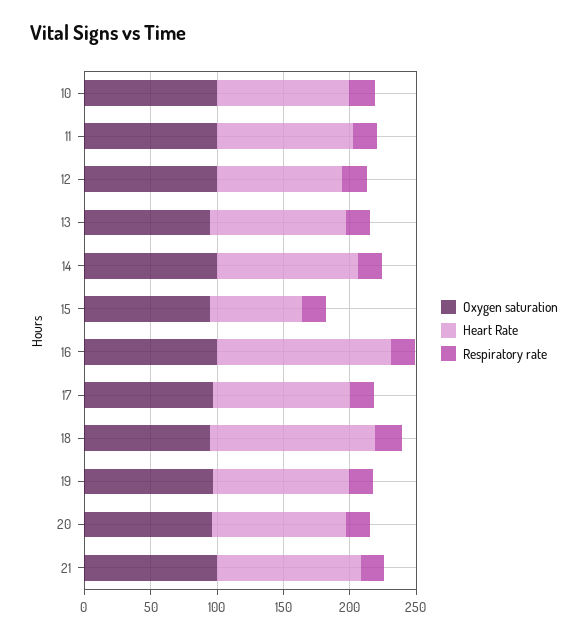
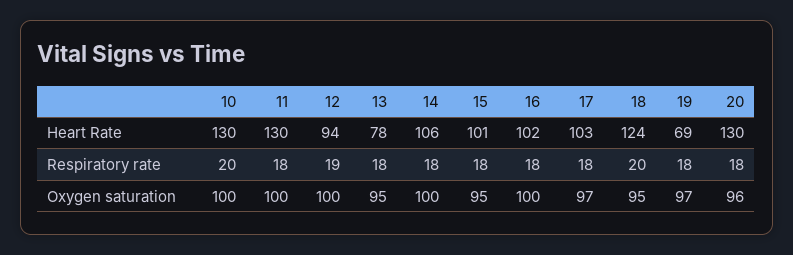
  {
    "Oxygen saturation": {
      "10": 100,
      "11": 100,
      "12": 100,
      "13": 95,
      "14": 100,
      "15": 95,
      "16": 100,
      "17": 97,
      "18": 95,
      "19": 97,
-     "20": 96,
+     "20": 96
-     "21": 100
    },
    "Heart Rate": {
-     "10": 100,
+     "10": 130,
-     "11": 100,
+     "11": 130,
      "12": 94,
-     "13": 100,
+     "13": 78,
      "14": 106,
-     "15": 70,
+     "15": 101,
-     "16": 130,
+     "16": 102,
      "17": 103,
      "18": 124,
-     "19": 100,
+     "19": 69,
-     "20": 100,
+     "20": 130
-     "21": 110
    },
    "Respiratory rate": {
      "10": 20,
      "11": 18,
      "12": 19,
      "13": 18,
      "14": 18,
      "15": 18,
      "16": 18,
      "17": 18,
      "18": 20,
      "19": 18,
-     "20": 18,
+     "20": 18
-     "21": 20
    }
  }

